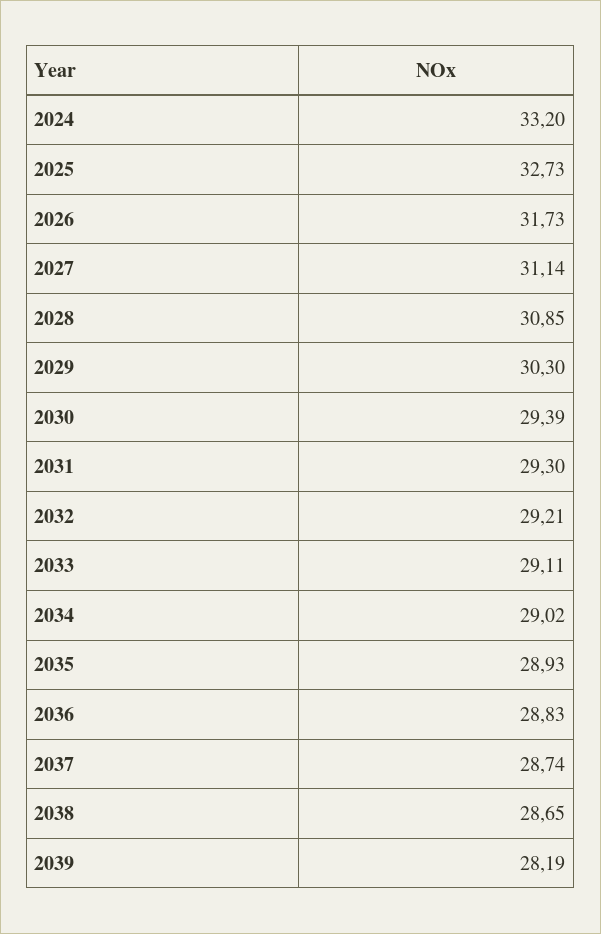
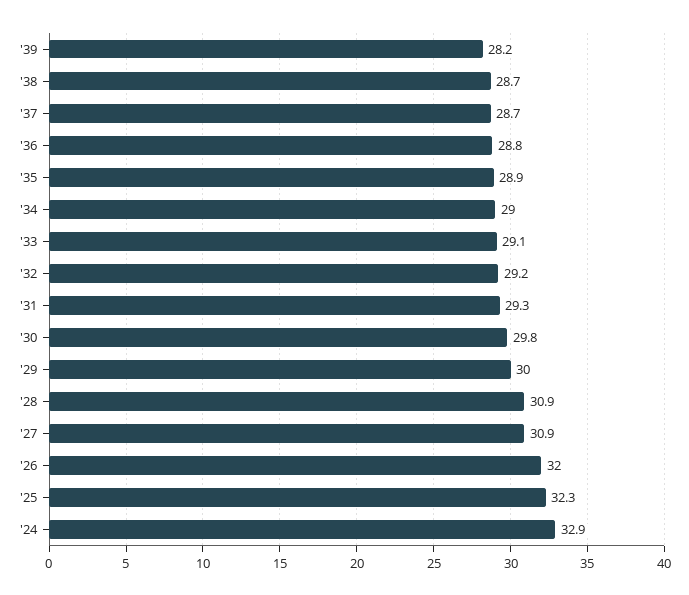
  {
-   "2024": 33.2,
+   "2024": 32.9,
-   "2025": 32.73,
+   "2025": 32.3,
-   "2026": 31.73,
+   "2026": 32,
-   "2027": 31.14,
+   "2027": 30.9,
    "2028": 30.85,
-   "2029": 30.3,
+   "2029": 30,
-   "2030": 29.39,
+   "2030": 29.8,
    "2031": 29.3,
    "2032": 29.21,
    "2033": 29.11,
    "2034": 29.02,
    "2035": 28.93,
    "2036": 28.83,
    "2037": 28.74,
    "2038": 28.65,
    "2039": 28.19
  }

